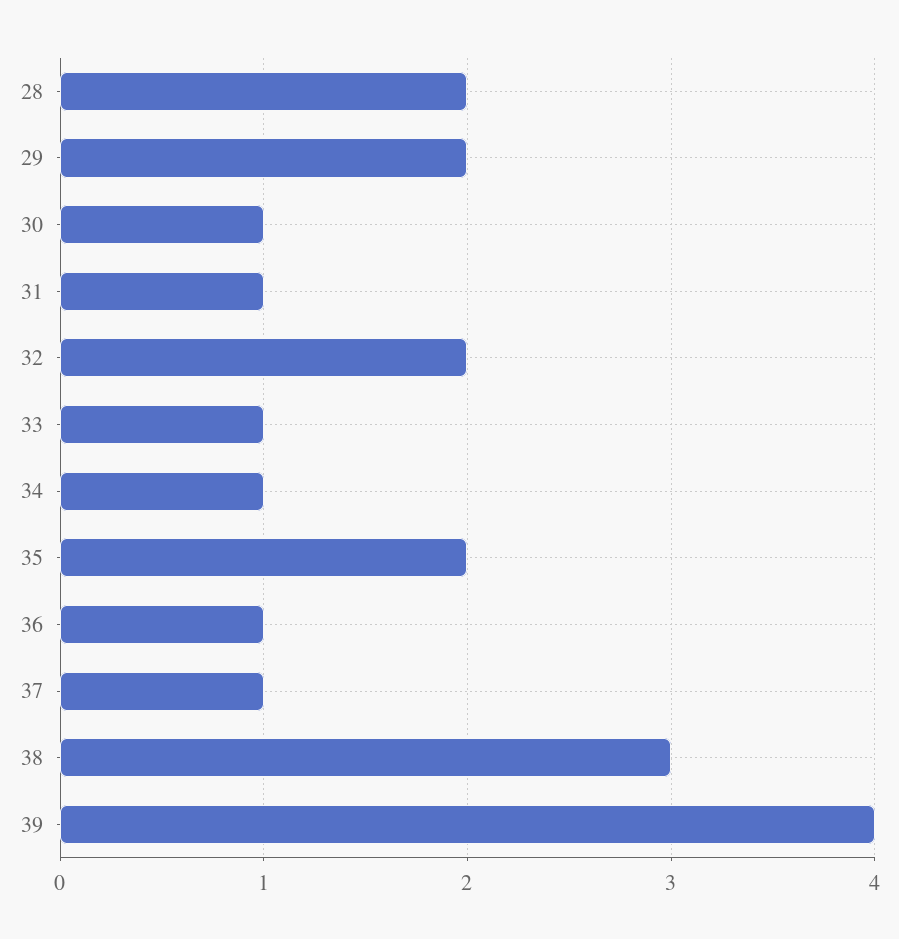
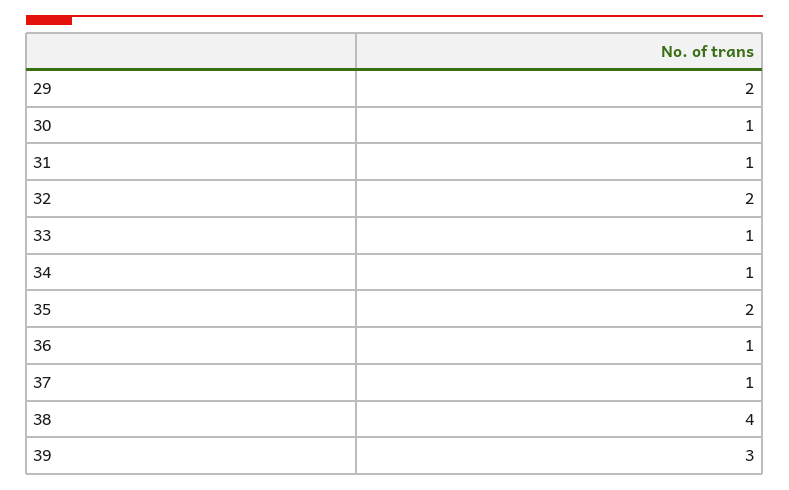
  {
-   "28": 2,
    "29": 2,
    "30": 1,
    "31": 1,
    "32": 2,
    "33": 1,
    "34": 1,
    "35": 2,
    "36": 1,
    "37": 1,
-   "38": 3,
+   "38": 4,
-   "39": 4
+   "39": 3
  }

